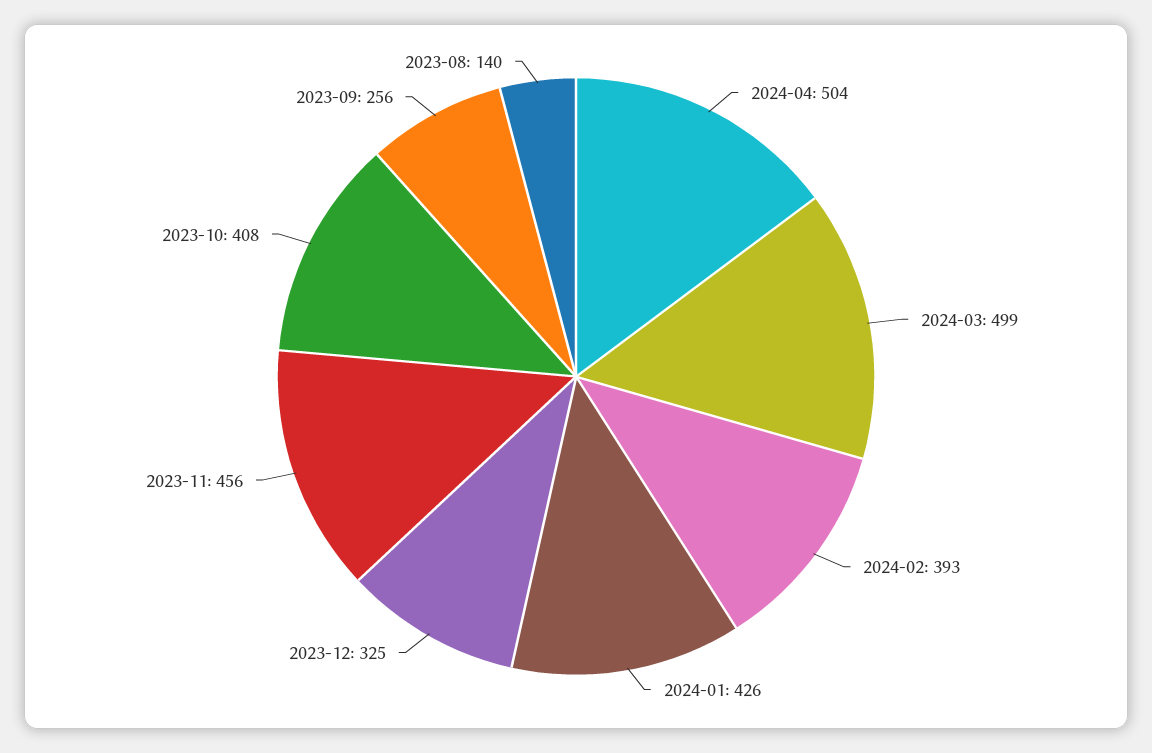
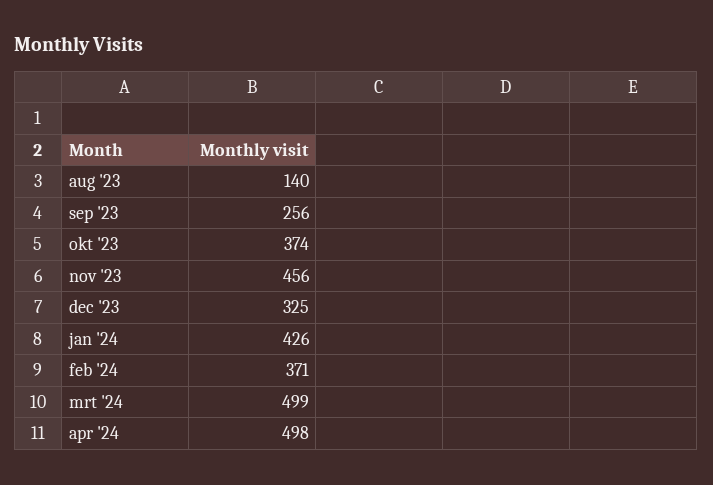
  {
-   "2024-04": 504,
+   "2024-04": 498,
    "2024-03": 499,
-   "2024-02": 393,
+   "2024-02": 371,
    "2024-01": 426,
    "2023-12": 325,
    "2023-11": 456,
-   "2023-10": 408,
+   "2023-10": 374,
    "2023-09": 256,
    "2023-08": 140
  }

